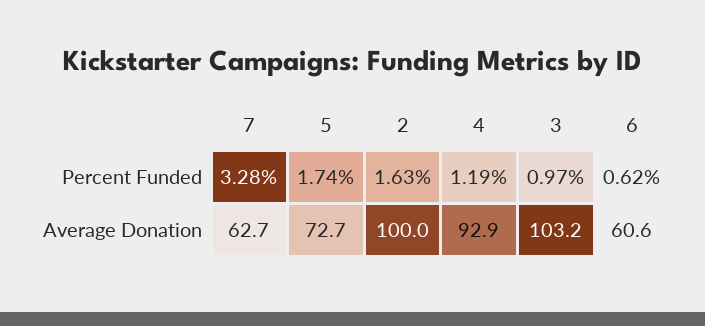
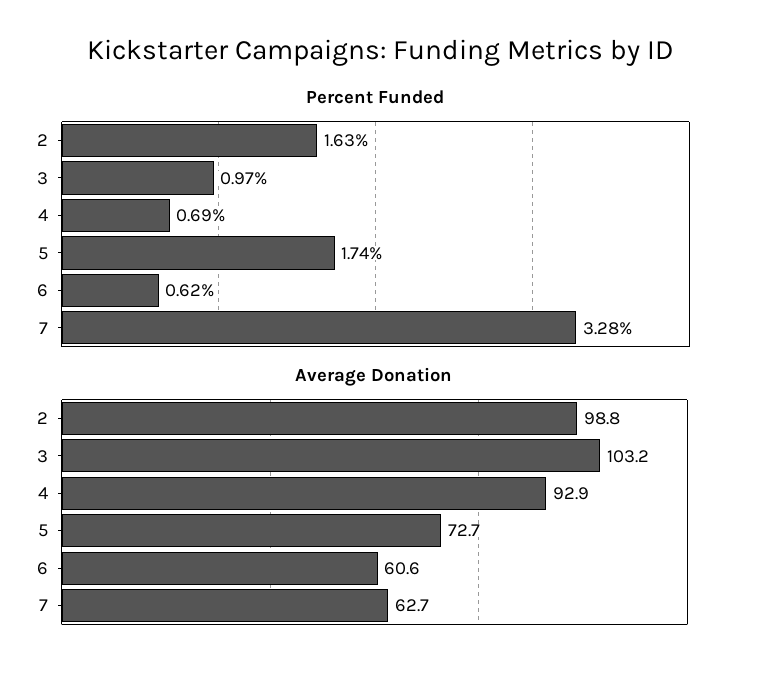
  {
    "Percent Funded": {
      "7": 3.28,
      "5": 1.74,
      "2": 1.63,
-     "4": 1.19,
+     "4": 0.69,
      "3": 0.97,
      "6": 0.62
    },
    "Average Donation": {
      "7": 62.7,
      "5": 72.7,
-     "2": 100,
+     "2": 98.8,
      "4": 92.9,
      "3": 103.2,
      "6": 60.6
    }
  }

